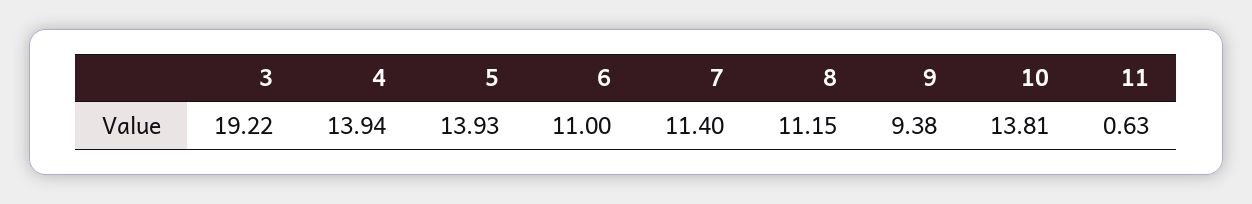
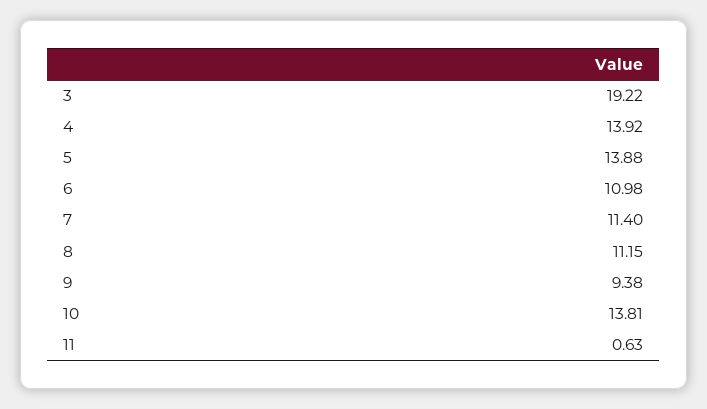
  {
    "3": 19.22,
-   "4": 13.94,
+   "4": 13.92,
-   "5": 13.93,
+   "5": 13.88,
-   "6": 11,
+   "6": 10.98,
    "7": 11.4,
    "8": 11.15,
    "9": 9.38,
    "10": 13.81,
    "11": 0.63
  }

